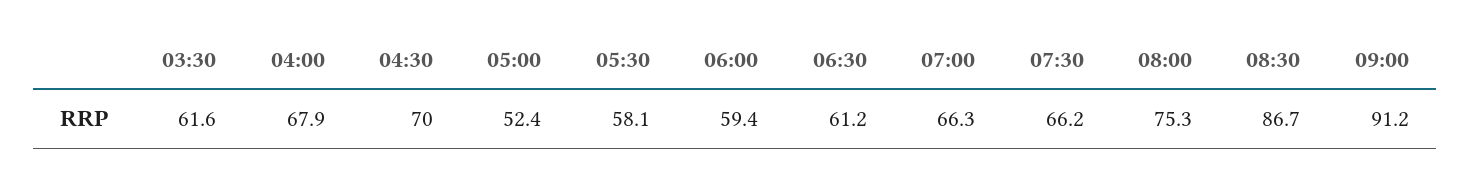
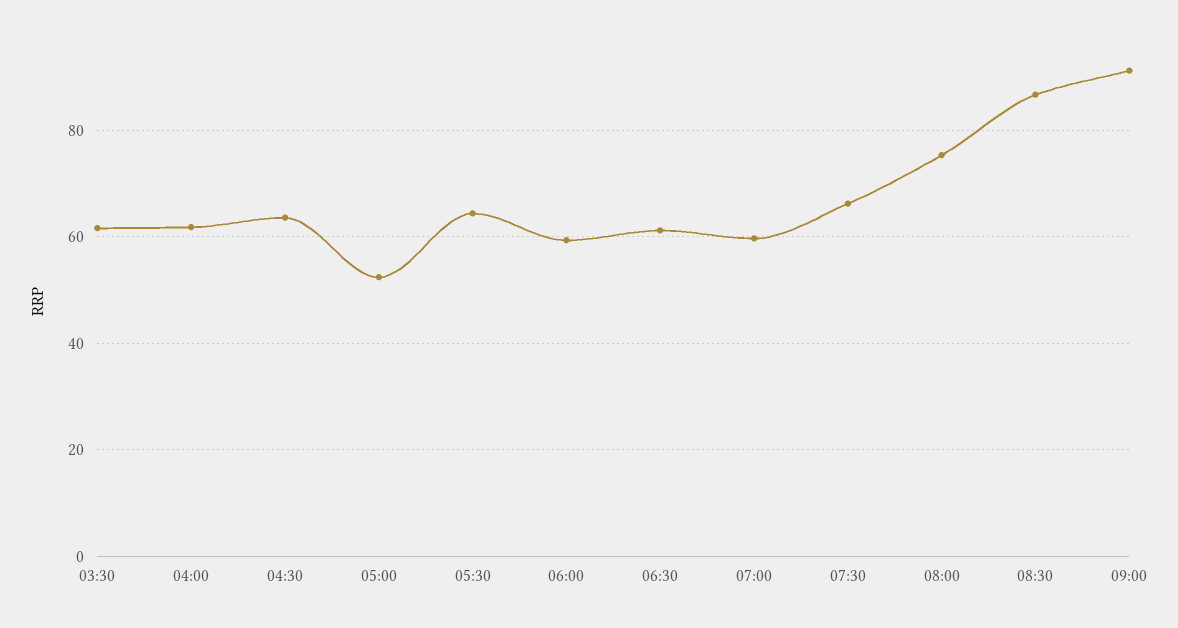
  {
    "03:30": 61.6,
-   "04:00": 67.9,
+   "04:00": 62,
-   "04:30": 70,
+   "04:30": 64,
    "05:00": 52.4,
-   "05:30": 58.1,
+   "05:30": 64,
    "06:00": 59.4,
    "06:30": 61.2,
-   "07:00": 66.3,
+   "07:00": 60,
    "07:30": 66.2,
    "08:00": 75.3,
    "08:30": 86.7,
    "09:00": 91.2
  }

